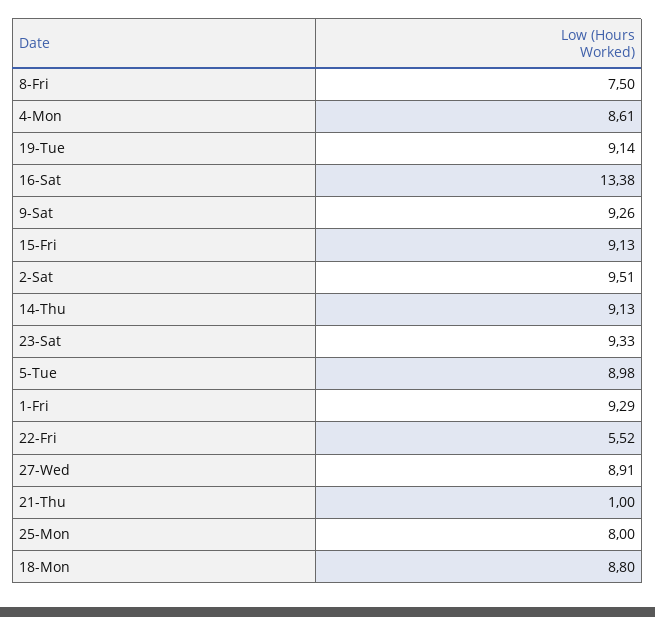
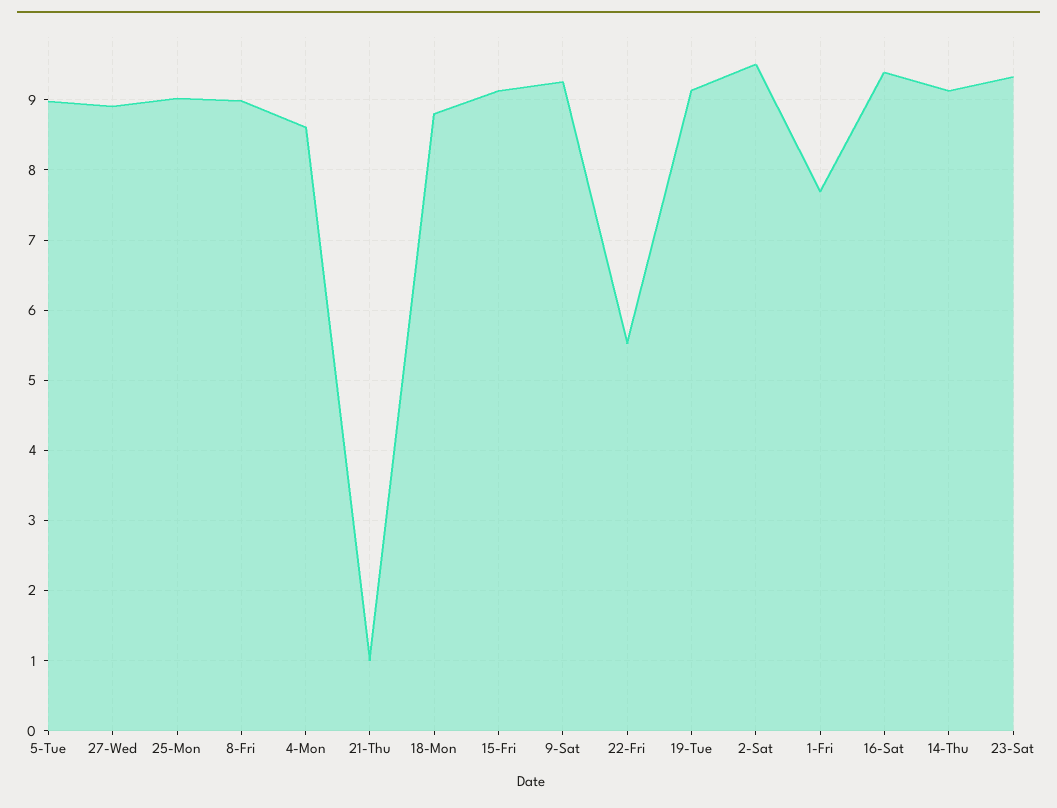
  {
-   "8-Fri": 7.5,
+   "8-Fri": 9,
    "4-Mon": 8.61,
    "19-Tue": 9.14,
-   "16-Sat": 13.38,
+   "16-Sat": 9.4,
    "9-Sat": 9.26,
    "15-Fri": 9.13,
    "2-Sat": 9.51,
    "14-Thu": 9.13,
    "23-Sat": 9.33,
    "5-Tue": 8.98,
-   "1-Fri": 9.29,
+   "1-Fri": 7.7,
    "22-Fri": 5.52,
    "27-Wed": 8.91,
    "21-Thu": 1,
-   "25-Mon": 8,
+   "25-Mon": 9,
    "18-Mon": 8.8
  }

